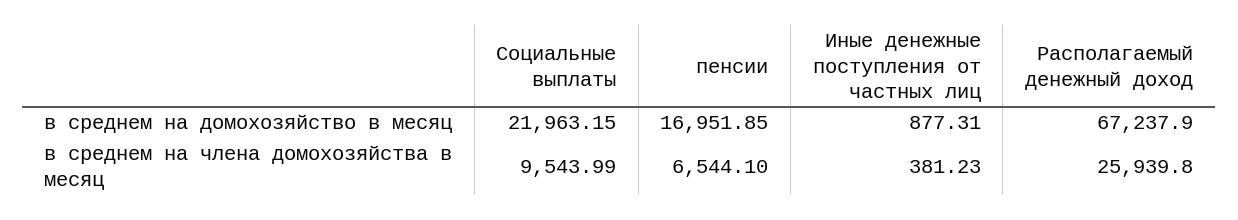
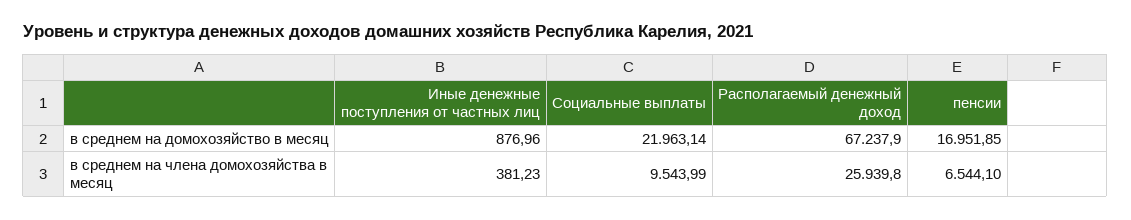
  {
    "Социальные выплаты": {
-     "в среднем на домохозяйство в месяц": 21963.15,
+     "в среднем на домохозяйство в месяц": 21963.14,
      "в среднем на члена домохозяйства в месяц": 9543.99
    },
    "пенсии": {
      "в среднем на домохозяйство в месяц": 16951.85,
      "в среднем на члена домохозяйства в месяц": 6544.1
    },
    "Иные денежные поступления от частных лиц": {
-     "в среднем на домохозяйство в месяц": 877.31,
+     "в среднем на домохозяйство в месяц": 876.96,
      "в среднем на члена домохозяйства в месяц": 381.23
    },
    "Располагаемый денежный доход": {
      "в среднем на домохозяйство в месяц": 67237.9,
      "в среднем на члена домохозяйства в месяц": 25939.8
    }
  }

